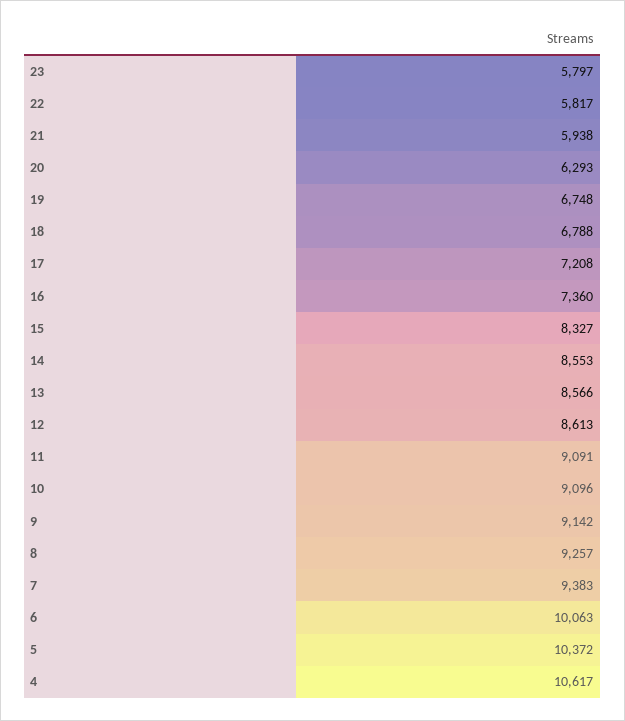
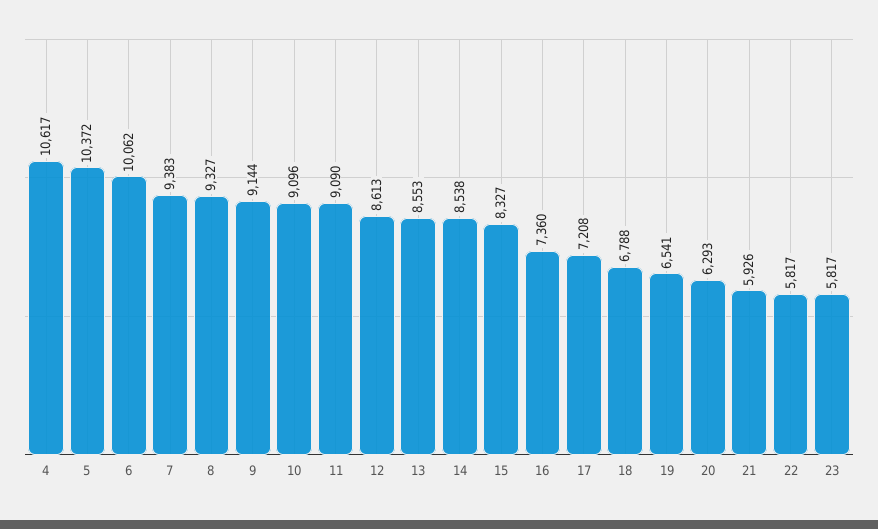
  {
-   "23": 5797,
+   "23": 5817,
    "22": 5817,
-   "21": 5938,
+   "21": 5926,
    "20": 6293,
-   "19": 6748,
+   "19": 6541,
    "18": 6788,
    "17": 7208,
    "16": 7360,
    "15": 8327,
-   "14": 8553,
+   "14": 8538,
-   "13": 8566,
+   "13": 8553,
    "12": 8613,
-   "11": 9091,
+   "11": 9090,
    "10": 9096,
-   "9": 9142,
+   "9": 9144,
-   "8": 9257,
+   "8": 9327,
    "7": 9383,
-   "6": 10063,
+   "6": 10062,
    "5": 10372,
    "4": 10617
  }

